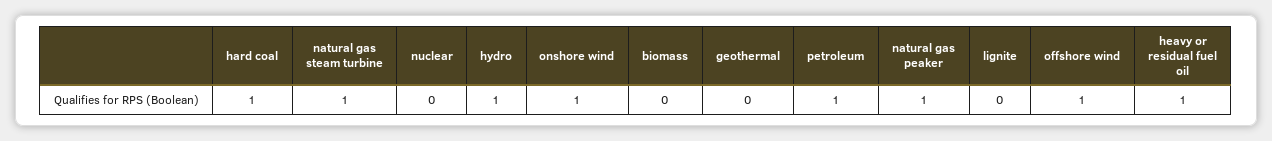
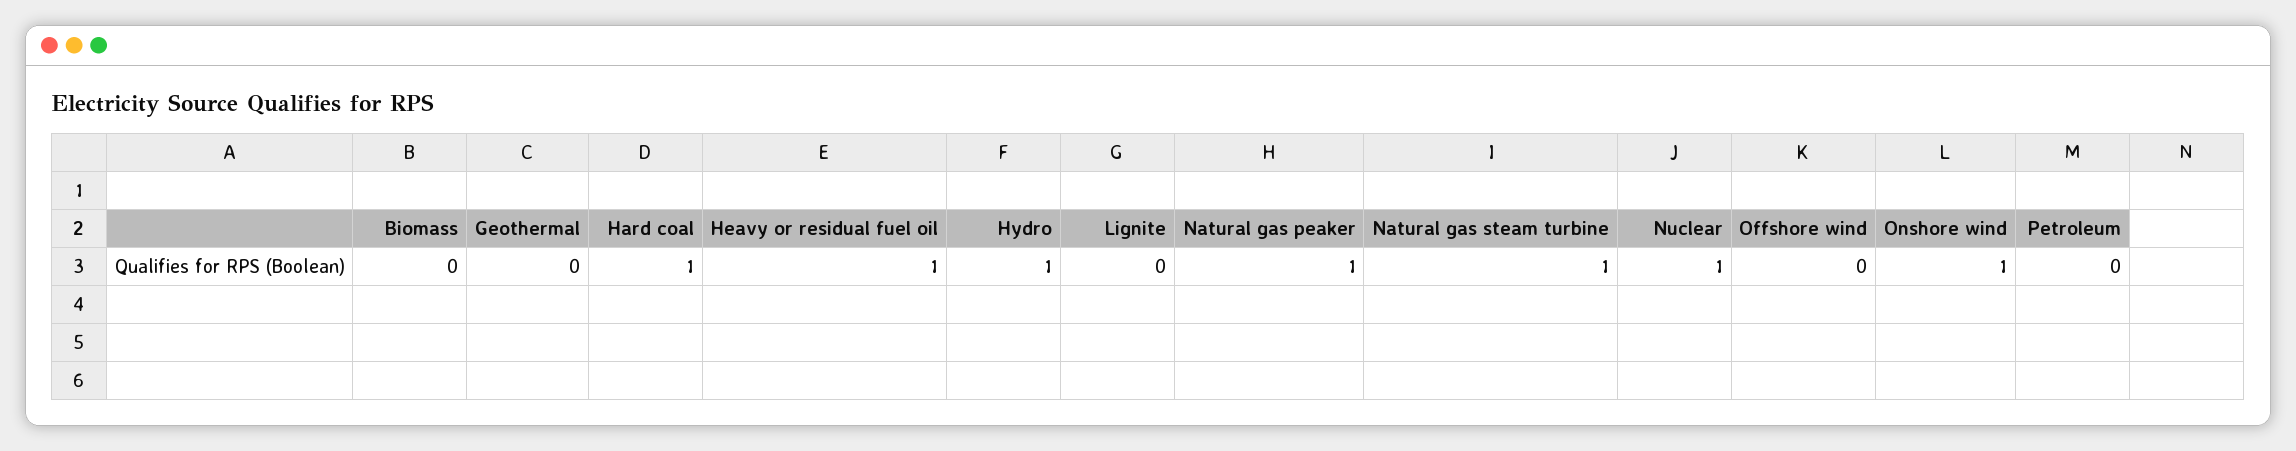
  {
    "hard coal": 1,
    "natural gas steam turbine": 1,
-   "nuclear": 0,
+   "nuclear": 1,
    "hydro": 1,
    "onshore wind": 1,
    "biomass": 0,
    "geothermal": 0,
-   "petroleum": 1,
+   "petroleum": 0,
    "natural gas peaker": 1,
    "lignite": 0,
-   "offshore wind": 1,
+   "offshore wind": 0,
    "heavy or residual fuel oil": 1
  }

